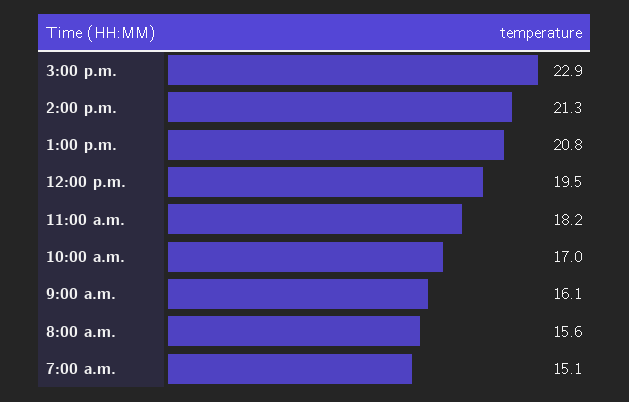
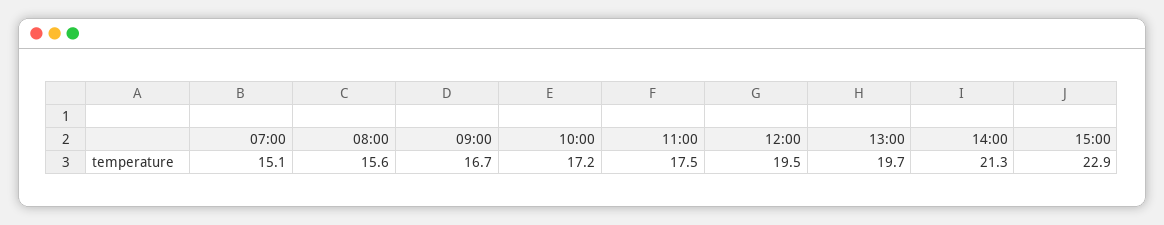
  {
    "3:00 p.m.": 22.9,
    "2:00 p.m.": 21.3,
-   "1:00 p.m.": 20.8,
+   "1:00 p.m.": 19.7,
    "12:00 p.m.": 19.5,
-   "11:00 a.m.": 18.2,
+   "11:00 a.m.": 17.5,
-   "10:00 a.m.": 17,
+   "10:00 a.m.": 17.2,
-   "9:00 a.m.": 16.1,
+   "9:00 a.m.": 16.7,
    "8:00 a.m.": 15.6,
    "7:00 a.m.": 15.1
  }

